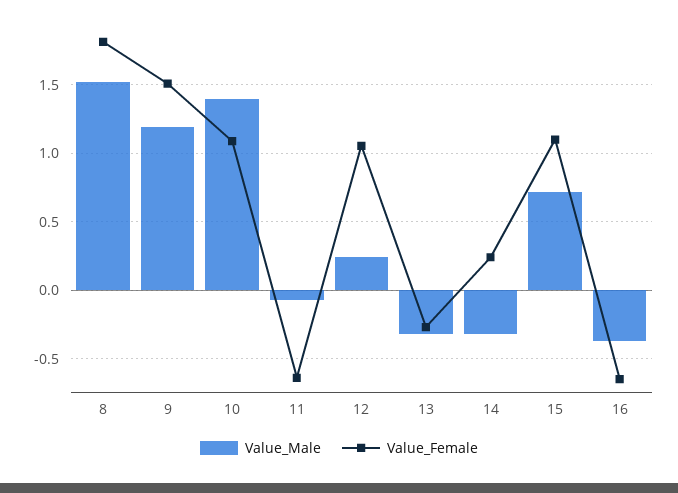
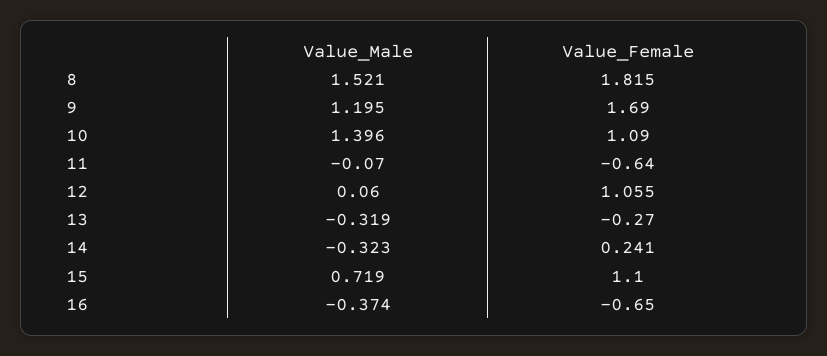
  {
    "Value_Male": {
      "8": 1.521,
      "9": 1.195,
      "10": 1.396,
      "11": -0.07,
-     "12": 0.25,
+     "12": 0.06,
      "13": -0.319,
      "14": -0.323,
      "15": 0.719,
      "16": -0.374
    },
    "Value_Female": {
      "8": 1.815,
-     "9": 1.5,
+     "9": 1.69,
      "10": 1.09,
      "11": -0.64,
      "12": 1.055,
      "13": -0.27,
      "14": 0.241,
      "15": 1.1,
      "16": -0.65
    }
  }

